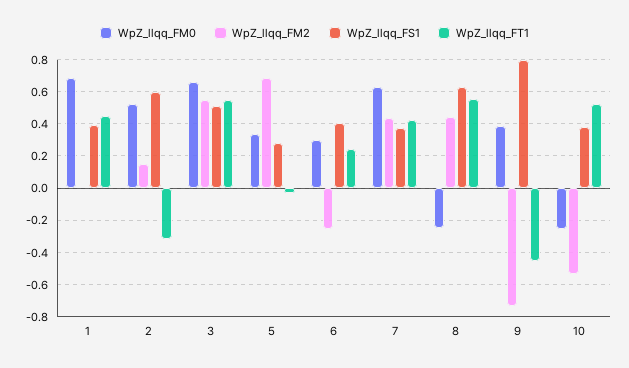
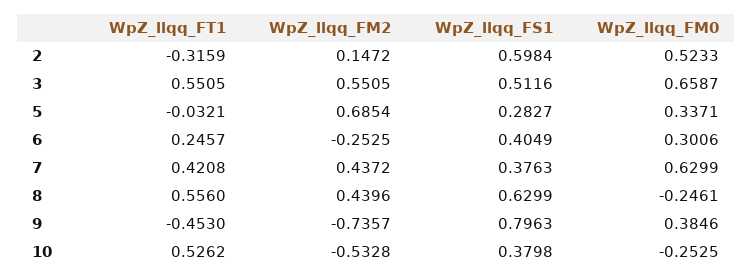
  {
    "WpZ_llqq_FM0": {
-     "1": 0.7,
      "2": 0.5233,
      "3": 0.6587,
      "5": 0.3371,
      "6": 0.3006,
      "7": 0.6299,
      "8": -0.2461,
      "9": 0.3846,
      "10": -0.2525
    },
    "WpZ_llqq_FM2": {
-     "1": 0,
      "2": 0.1472,
      "3": 0.5505,
      "5": 0.6854,
      "6": -0.2525,
      "7": 0.4372,
      "8": 0.4396,
      "9": -0.7357,
      "10": -0.5328
    },
    "WpZ_llqq_FS1": {
-     "1": 0.4,
      "2": 0.5984,
      "3": 0.5116,
      "5": 0.2827,
      "6": 0.4049,
      "7": 0.3763,
      "8": 0.6299,
      "9": 0.7963,
      "10": 0.3798
    },
    "WpZ_llqq_FT1": {
-     "1": 0.45,
      "2": -0.3159,
      "3": 0.5505,
      "5": -0.0321,
      "6": 0.2457,
      "7": 0.4208,
      "8": 0.556,
      "9": -0.453,
      "10": 0.5262
    }
  }

